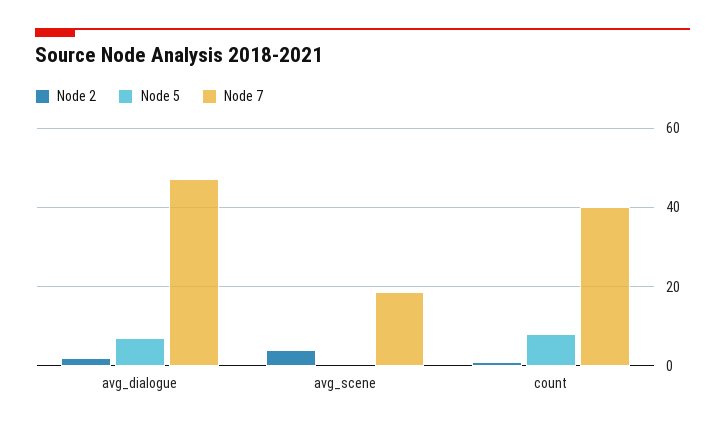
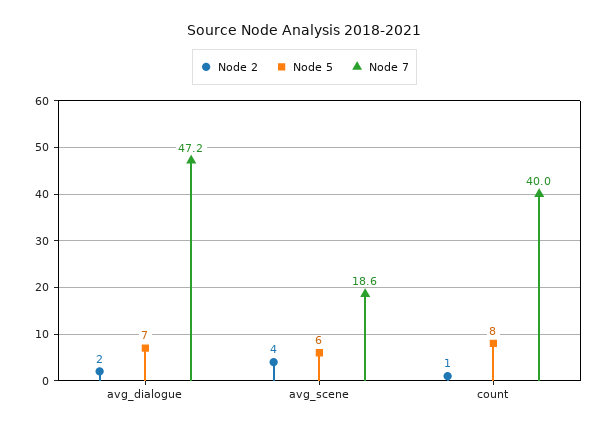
  {
    "Node 2": {
      "avg_dialogue": 2,
      "avg_scene": 4,
      "count": 1
    },
    "Node 5": {
      "avg_dialogue": 7,
-     "avg_scene": 0,
+     "avg_scene": 6,
      "count": 8
    },
    "Node 7": {
      "avg_dialogue": 47.2,
      "avg_scene": 18.6,
      "count": 40
    }
  }

